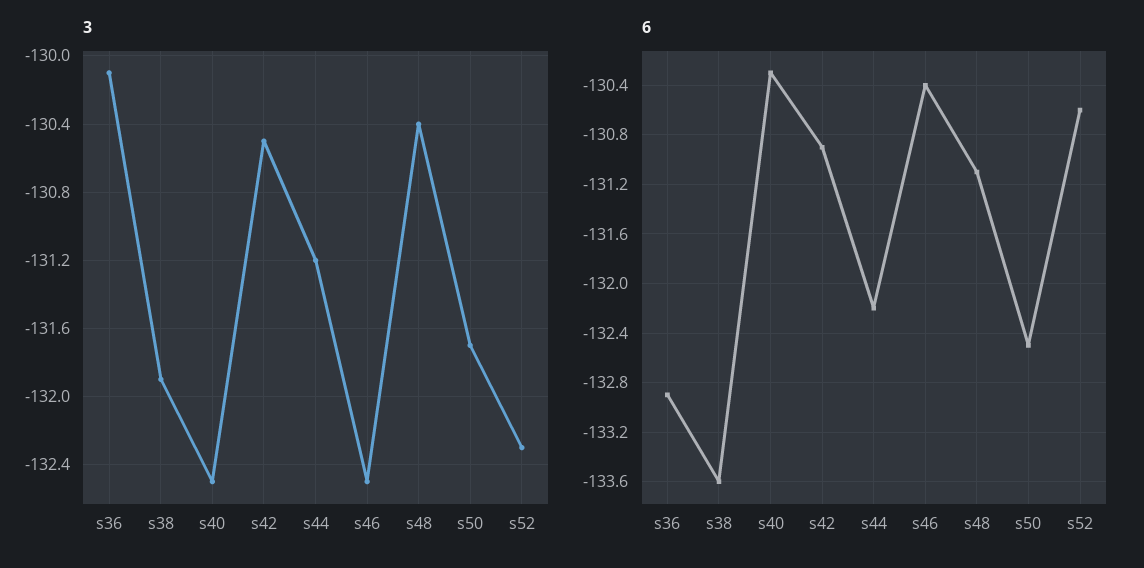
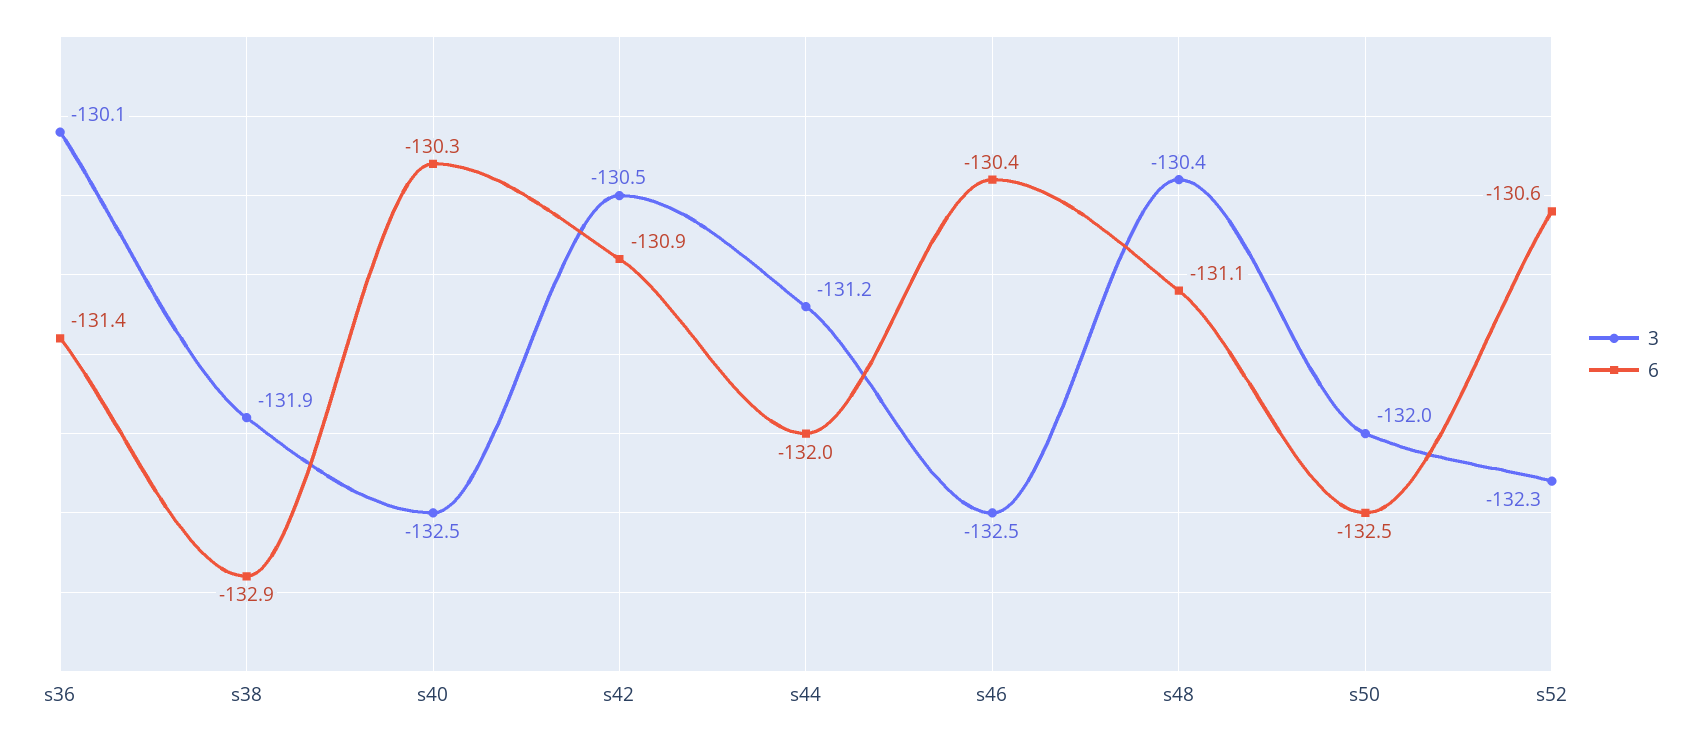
  {
    "3": {
      "s36": -130.1,
      "s38": -131.9,
      "s40": -132.5,
      "s42": -130.5,
      "s44": -131.2,
      "s46": -132.5,
      "s48": -130.4,
-     "s50": -131.7,
+     "s50": -132,
      "s52": -132.3
    },
    "6": {
-     "s36": -132.9,
+     "s36": -131.4,
-     "s38": -133.6,
+     "s38": -132.9,
      "s40": -130.3,
      "s42": -130.9,
-     "s44": -132.2,
+     "s44": -132,
      "s46": -130.4,
      "s48": -131.1,
      "s50": -132.5,
      "s52": -130.6
    }
  }

